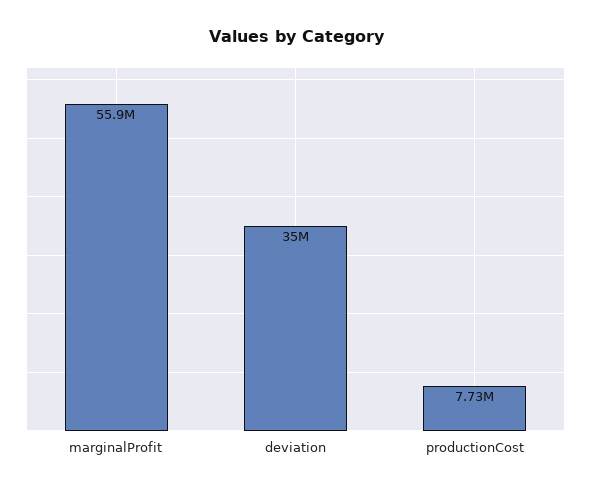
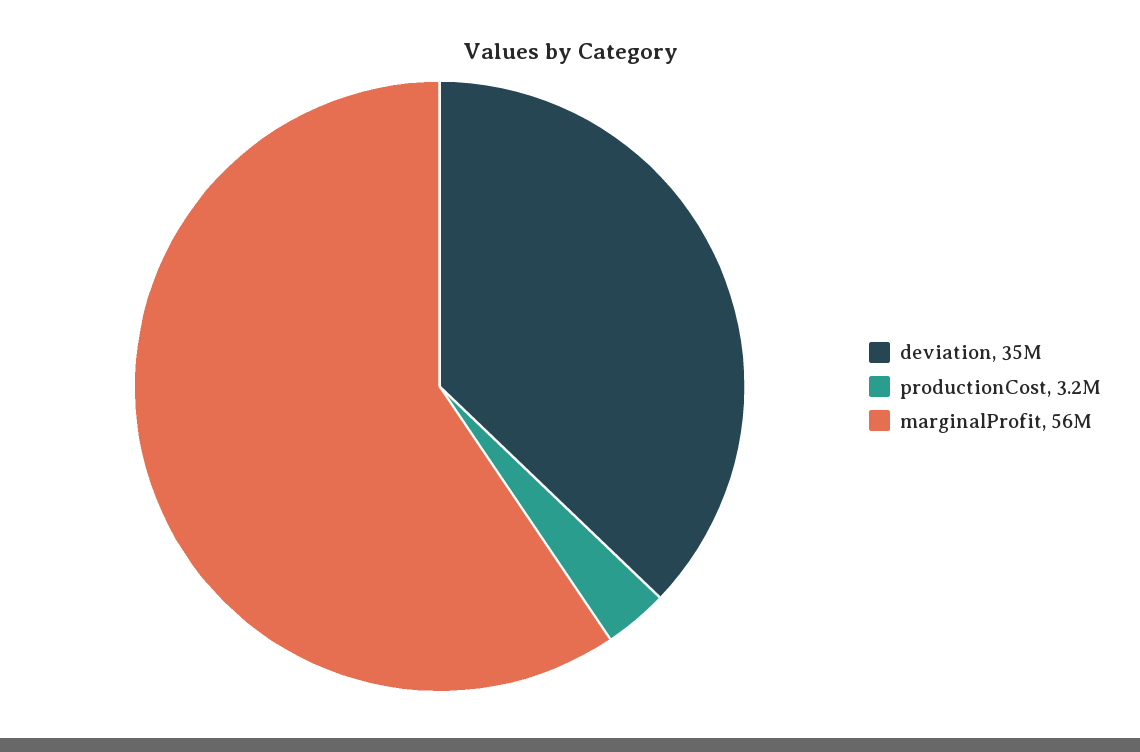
  {
    "marginalProfit": 55900000,
    "deviation": 35000000,
-   "productionCost": 7730000
+   "productionCost": 3200000
  }

